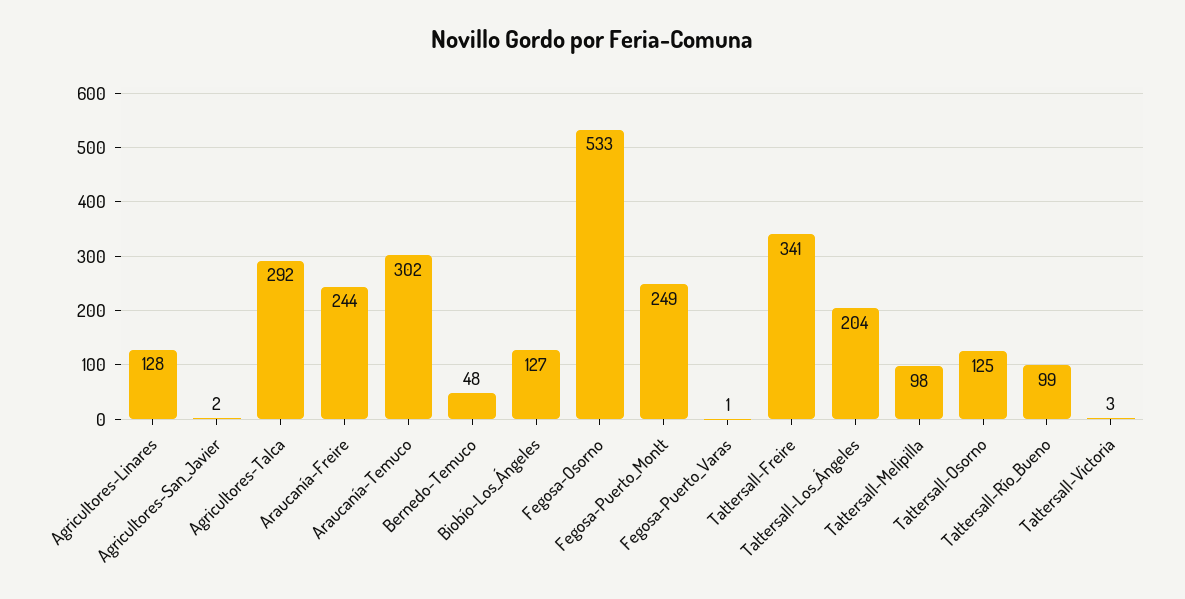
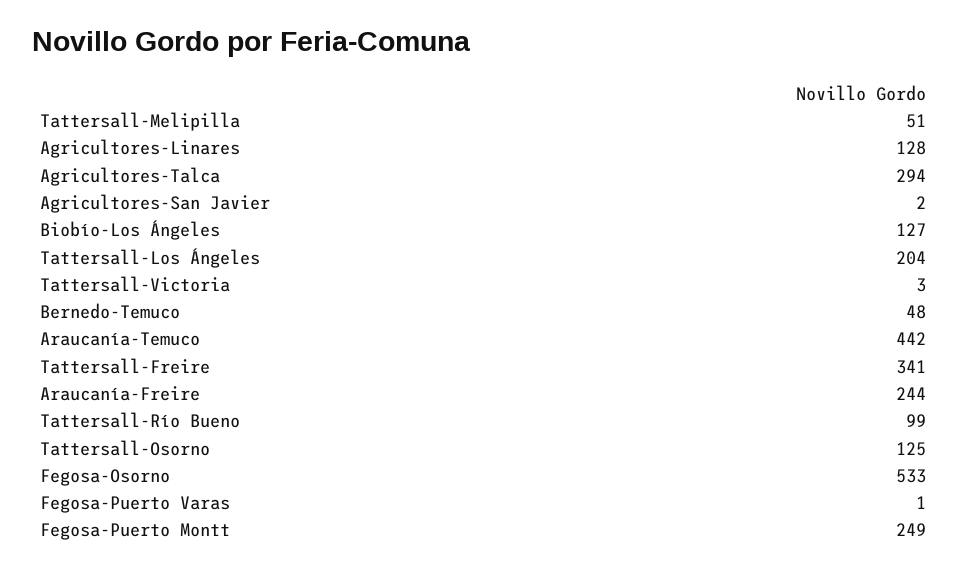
  {
    "Agricultores-Linares": 128,
    "Agricultores-San_Javier": 2,
-   "Agricultores-Talca": 292,
+   "Agricultores-Talca": 294,
    "Araucanía-Freire": 244,
-   "Araucanía-Temuco": 302,
+   "Araucanía-Temuco": 442,
    "Bernedo-Temuco": 48,
    "Biobío-Los_Ángeles": 127,
    "Fegosa-Osorno": 533,
    "Fegosa-Puerto_Montt": 249,
    "Fegosa-Puerto_Varas": 1,
    "Tattersall-Freire": 341,
    "Tattersall-Los_Ángeles": 204,
-   "Tattersall-Melipilla": 98,
+   "Tattersall-Melipilla": 51,
    "Tattersall-Osorno": 125,
    "Tattersall-Río_Bueno": 99,
    "Tattersall-Victoria": 3
  }

